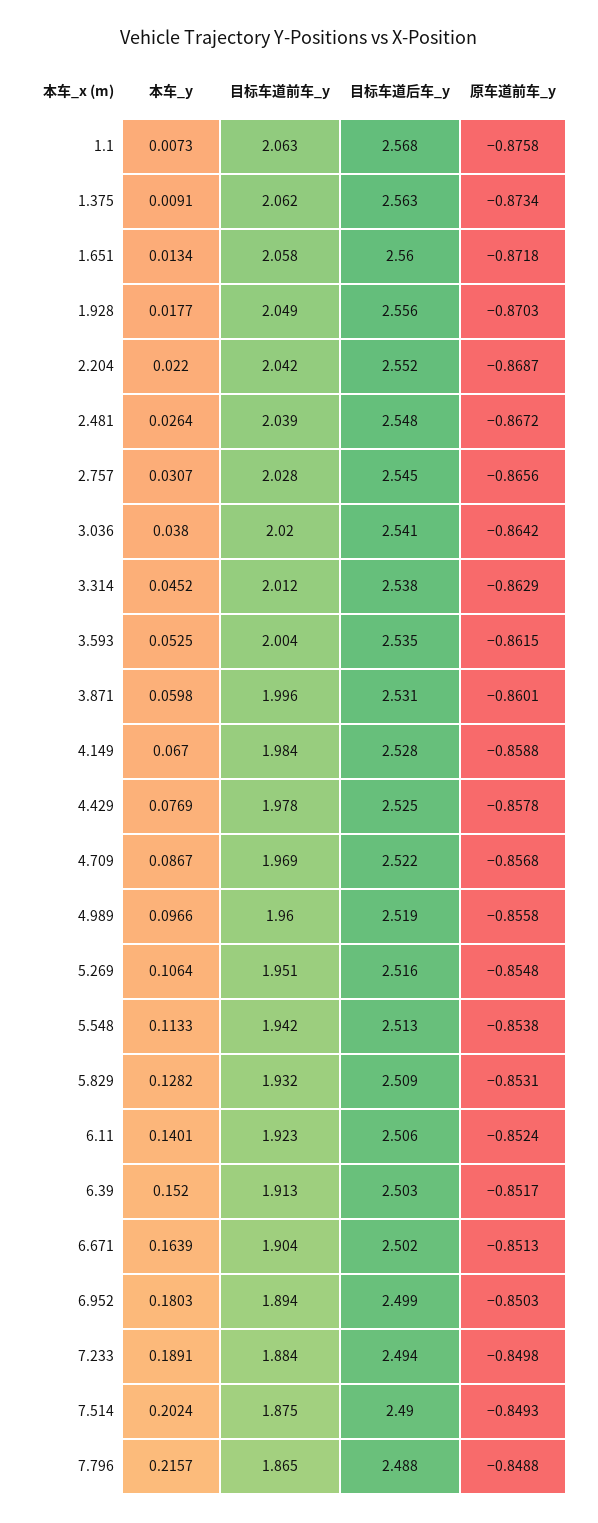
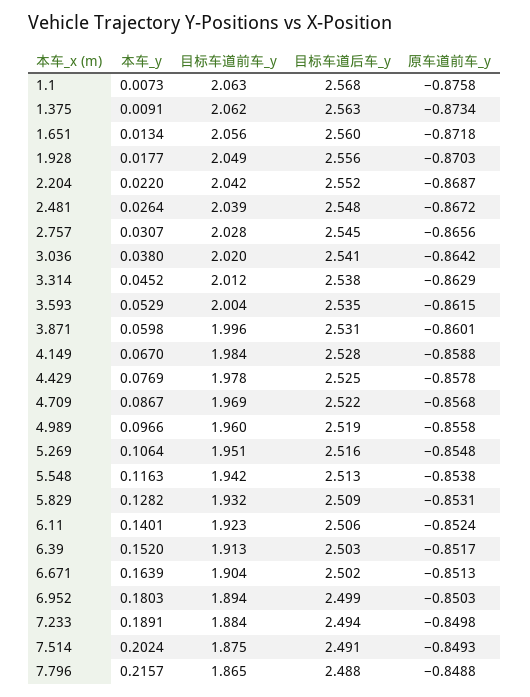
  {
    "本车_y": {
      "1.1": 0.0073,
      "1.375": 0.0091,
      "1.651": 0.0134,
      "1.928": 0.0177,
      "2.204": 0.022,
      "2.481": 0.0264,
      "2.757": 0.0307,
      "3.036": 0.038,
      "3.314": 0.0452,
-     "3.593": 0.0525,
+     "3.593": 0.0529,
      "3.871": 0.0598,
      "4.149": 0.067,
      "4.429": 0.0769,
      "4.709": 0.0867,
      "4.989": 0.0966,
      "5.269": 0.1064,
-     "5.548": 0.1133,
+     "5.548": 0.1163,
      "5.829": 0.1282,
      "6.11": 0.1401,
      "6.39": 0.152,
      "6.671": 0.1639,
      "6.952": 0.1803,
      "7.233": 0.1891,
      "7.514": 0.2024,
      "7.796": 0.2157
    },
    "目标车道前车_y": {
      "1.1": 2.063,
      "1.375": 2.062,
-     "1.651": 2.058,
+     "1.651": 2.056,
      "1.928": 2.049,
      "2.204": 2.042,
      "2.481": 2.039,
      "2.757": 2.028,
      "3.036": 2.02,
      "3.314": 2.012,
      "3.593": 2.004,
      "3.871": 1.996,
      "4.149": 1.984,
      "4.429": 1.978,
      "4.709": 1.969,
      "4.989": 1.96,
      "5.269": 1.951,
      "5.548": 1.942,
      "5.829": 1.932,
      "6.11": 1.923,
      "6.39": 1.913,
      "6.671": 1.904,
      "6.952": 1.894,
      "7.233": 1.884,
      "7.514": 1.875,
      "7.796": 1.865
    },
    "目标车道后车_y": {
      "1.1": 2.568,
      "1.375": 2.563,
      "1.651": 2.56,
      "1.928": 2.556,
      "2.204": 2.552,
      "2.481": 2.548,
      "2.757": 2.545,
      "3.036": 2.541,
      "3.314": 2.538,
      "3.593": 2.535,
      "3.871": 2.531,
      "4.149": 2.528,
      "4.429": 2.525,
      "4.709": 2.522,
      "4.989": 2.519,
      "5.269": 2.516,
      "5.548": 2.513,
      "5.829": 2.509,
      "6.11": 2.506,
      "6.39": 2.503,
      "6.671": 2.502,
      "6.952": 2.499,
      "7.233": 2.494,
-     "7.514": 2.49,
+     "7.514": 2.491,
      "7.796": 2.488
    },
    "原车道前车_y": {
      "1.1": -0.8758,
      "1.375": -0.8734,
      "1.651": -0.8718,
      "1.928": -0.8703,
      "2.204": -0.8687,
      "2.481": -0.8672,
      "2.757": -0.8656,
      "3.036": -0.8642,
      "3.314": -0.8629,
      "3.593": -0.8615,
      "3.871": -0.8601,
      "4.149": -0.8588,
      "4.429": -0.8578,
      "4.709": -0.8568,
      "4.989": -0.8558,
      "5.269": -0.8548,
      "5.548": -0.8538,
      "5.829": -0.8531,
      "6.11": -0.8524,
      "6.39": -0.8517,
      "6.671": -0.8513,
      "6.952": -0.8503,
      "7.233": -0.8498,
      "7.514": -0.8493,
      "7.796": -0.8488
    }
  }

